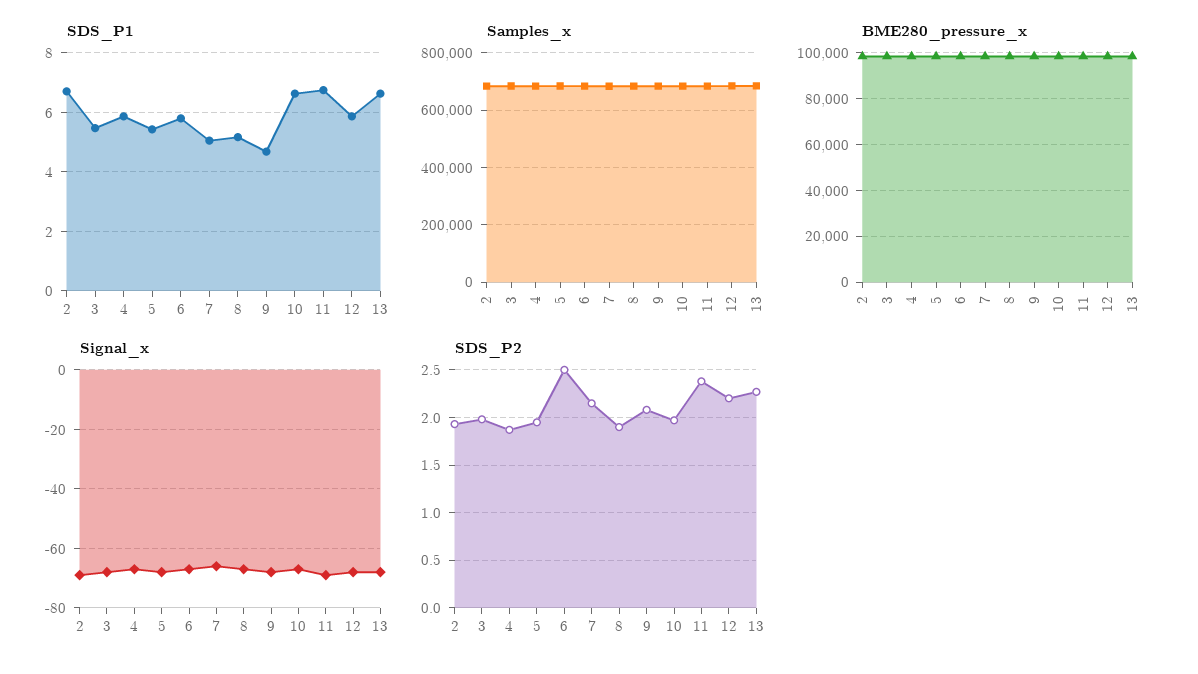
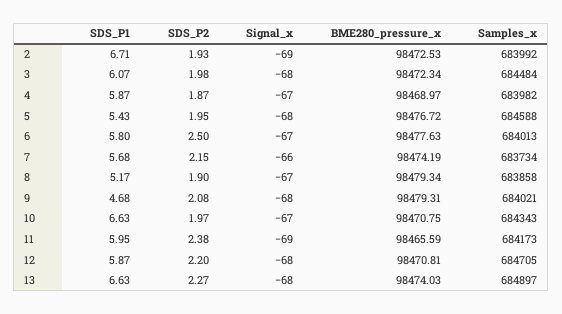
  {
    "SDS_P1": {
      "2": 6.71,
-     "3": 5.5,
+     "3": 6.07,
      "4": 5.87,
      "5": 5.43,
      "6": 5.8,
-     "7": 5,
+     "7": 5.68,
      "8": 5.17,
      "9": 4.68,
      "10": 6.63,
-     "11": 6.75,
+     "11": 5.95,
      "12": 5.87,
      "13": 6.63
    },
    "Samples_x": {
      "2": 683992,
      "3": 684484,
      "4": 683982,
      "5": 684588,
      "6": 684013,
      "7": 683734,
      "8": 683858,
      "9": 684021,
      "10": 684343,
      "11": 684173,
      "12": 684705,
      "13": 684897
    },
    "BME280_pressure_x": {
      "2": 98472.53,
      "3": 98472.34,
      "4": 98468.97,
      "5": 98476.72,
      "6": 98477.63,
      "7": 98474.19,
      "8": 98479.34,
      "9": 98479.31,
      "10": 98470.75,
      "11": 98465.59,
      "12": 98470.81,
      "13": 98474.03
    },
    "Signal_x": {
      "2": -69,
      "3": -68,
      "4": -67,
      "5": -68,
      "6": -67,
      "7": -66,
      "8": -67,
      "9": -68,
      "10": -67,
      "11": -69,
      "12": -68,
      "13": -68
    },
    "SDS_P2": {
      "2": 1.93,
      "3": 1.98,
      "4": 1.87,
      "5": 1.95,
      "6": 2.5,
      "7": 2.15,
      "8": 1.9,
      "9": 2.08,
      "10": 1.97,
      "11": 2.38,
      "12": 2.2,
      "13": 2.27
    }
  }

